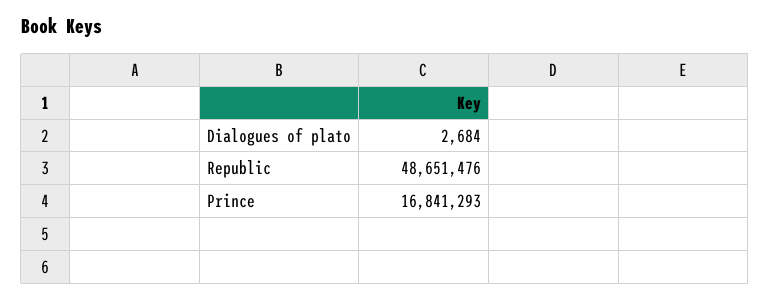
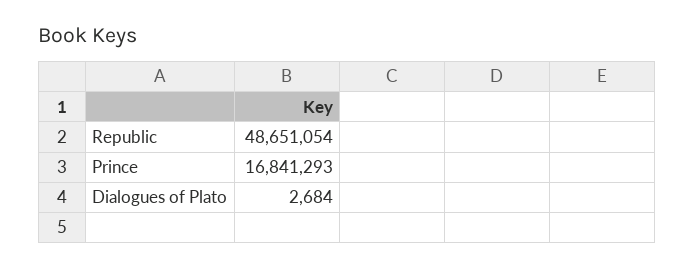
  {
    "Dialogues of plato": 2684,
-   "Republic": 48651476,
+   "Republic": 48651054,
    "Prince": 16841293
  }

